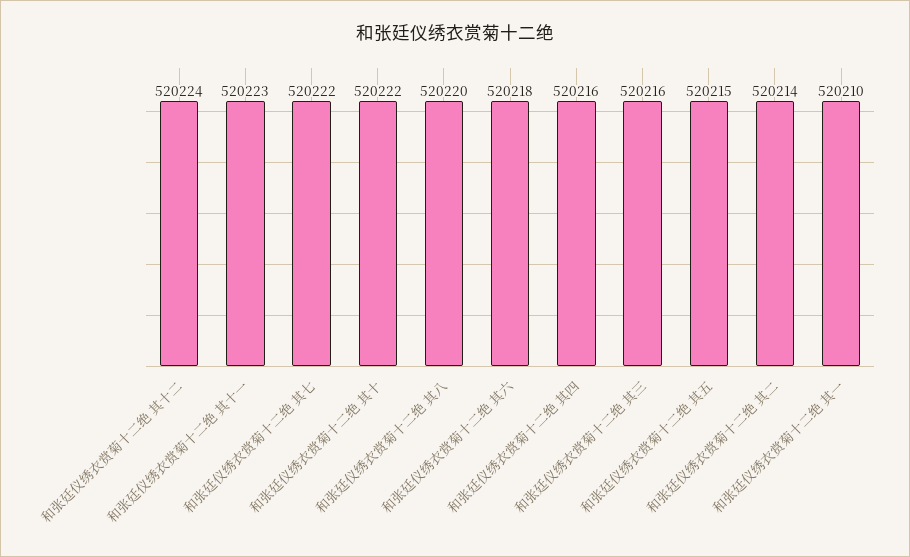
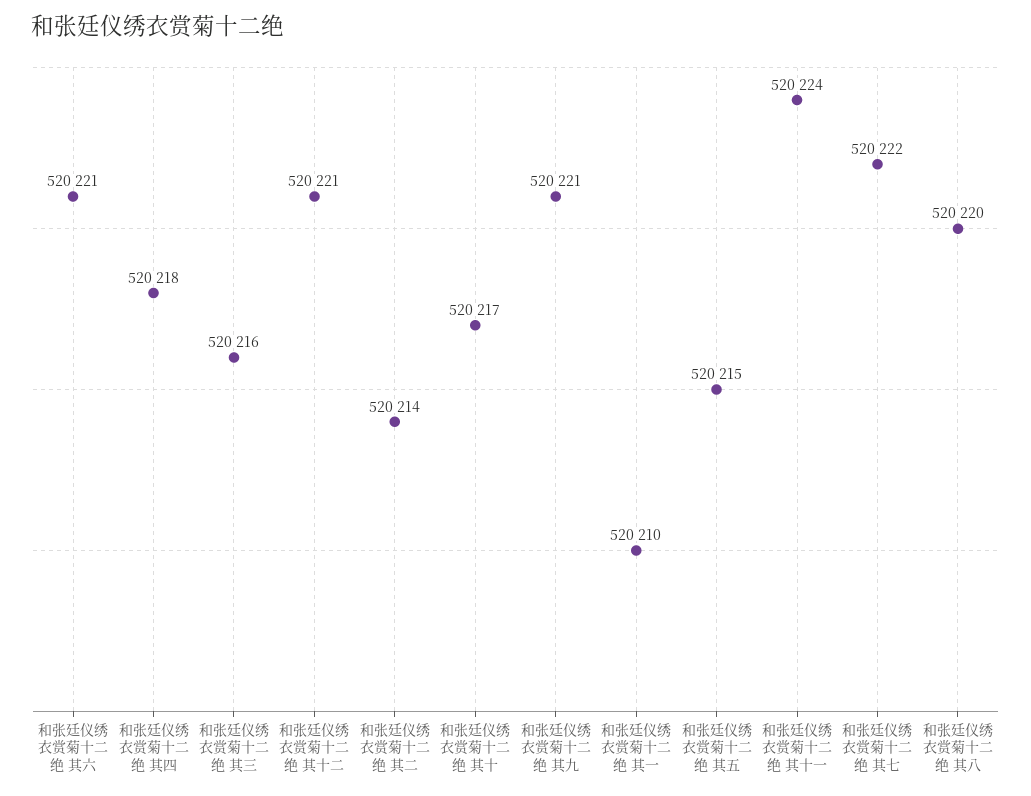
  {
-   "和张廷仪绣衣赏菊十二绝 其十二": 520224,
+   "和张廷仪绣衣赏菊十二绝 其十二": 520221,
-   "和张廷仪绣衣赏菊十二绝 其十一": 520223,
+   "和张廷仪绣衣赏菊十二绝 其十一": 520224,
    "和张廷仪绣衣赏菊十二绝 其七": 520222,
-   "和张廷仪绣衣赏菊十二绝 其十": 520222,
+   "和张廷仪绣衣赏菊十二绝 其十": 520217,
    "和张廷仪绣衣赏菊十二绝 其八": 520220,
-   "和张廷仪绣衣赏菊十二绝 其六": 520218,
+   "和张廷仪绣衣赏菊十二绝 其六": 520221,
-   "和张廷仪绣衣赏菊十二绝 其四": 520216,
+   "和张廷仪绣衣赏菊十二绝 其四": 520218,
    "和张廷仪绣衣赏菊十二绝 其三": 520216,
    "和张廷仪绣衣赏菊十二绝 其五": 520215,
    "和张廷仪绣衣赏菊十二绝 其二": 520214,
-   "和张廷仪绣衣赏菊十二绝 其一": 520210
+   "和张廷仪绣衣赏菊十二绝 其一": 520210,
+   "和张廷仪绣衣赏菊十二绝 其九": 520221
  }

